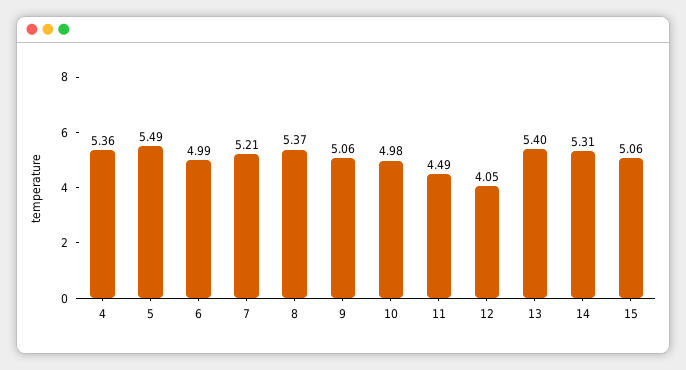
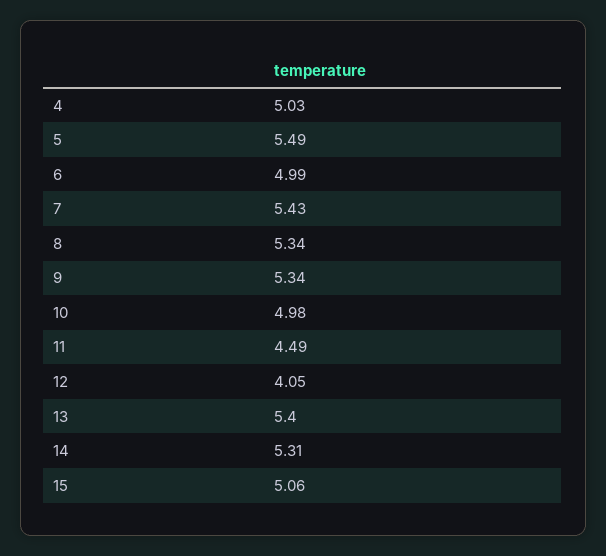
  {
-   "4": 5.36,
+   "4": 5.03,
    "5": 5.49,
    "6": 4.99,
-   "7": 5.21,
+   "7": 5.43,
-   "8": 5.37,
+   "8": 5.34,
-   "9": 5.06,
+   "9": 5.34,
    "10": 4.98,
    "11": 4.49,
    "12": 4.05,
    "13": 5.4,
    "14": 5.31,
    "15": 5.06
  }

